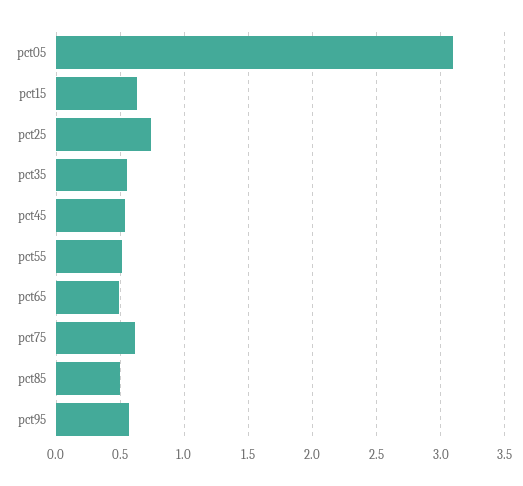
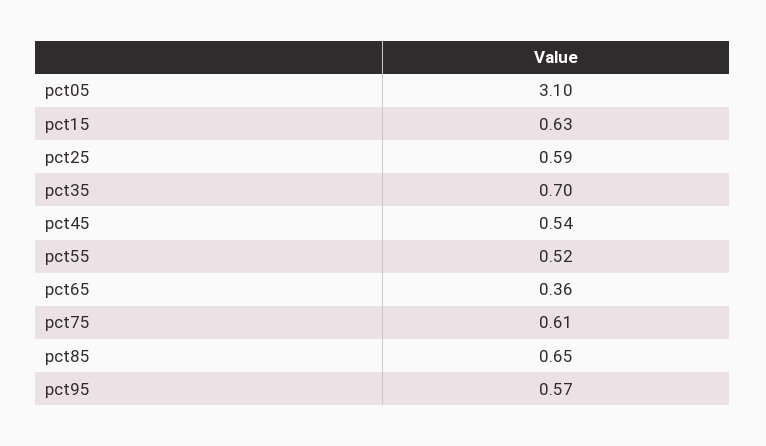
  {
    "pct05": 3.1,
    "pct15": 0.63,
-   "pct25": 0.75,
+   "pct25": 0.59,
-   "pct35": 0.55,
+   "pct35": 0.7,
    "pct45": 0.54,
    "pct55": 0.52,
-   "pct65": 0.5,
+   "pct65": 0.36,
    "pct75": 0.61,
-   "pct85": 0.5,
+   "pct85": 0.65,
    "pct95": 0.57
  }

